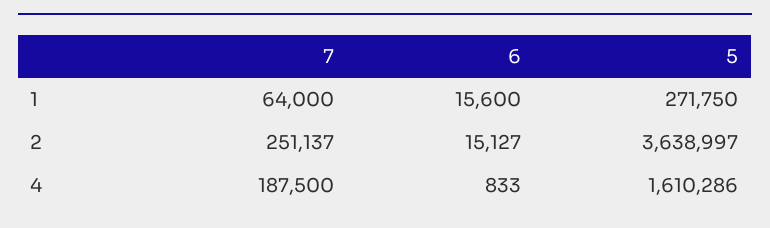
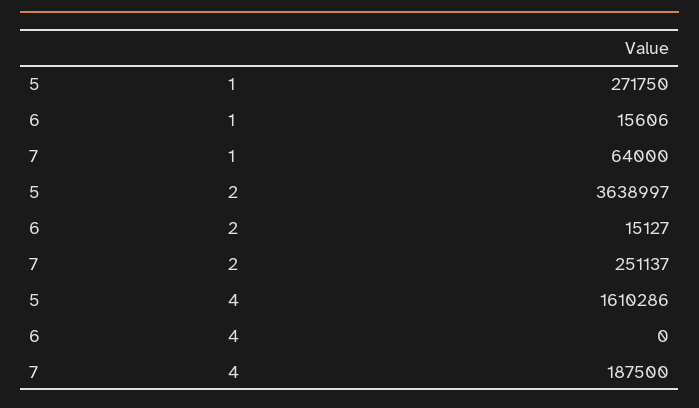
  {
    "7": {
      "1": 64000,
      "2": 251137,
      "4": 187500
    },
    "6": {
-     "1": 15600,
+     "1": 15606,
      "2": 15127,
-     "4": 833
+     "4": 0
    },
    "5": {
      "1": 271750,
      "2": 3638997,
      "4": 1610286
    }
  }

